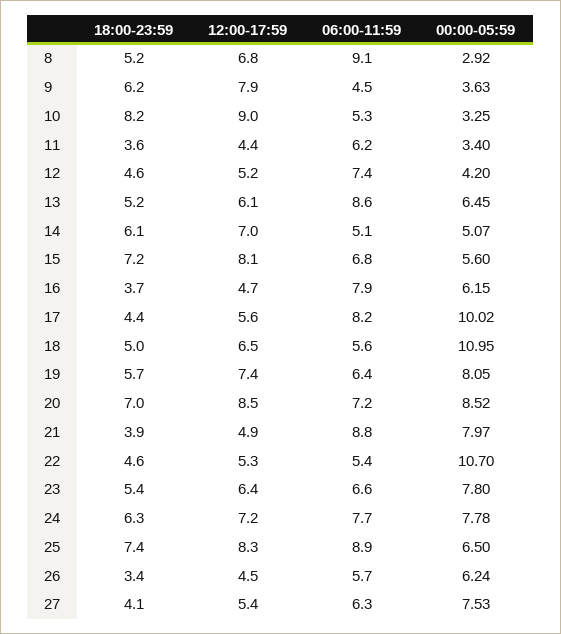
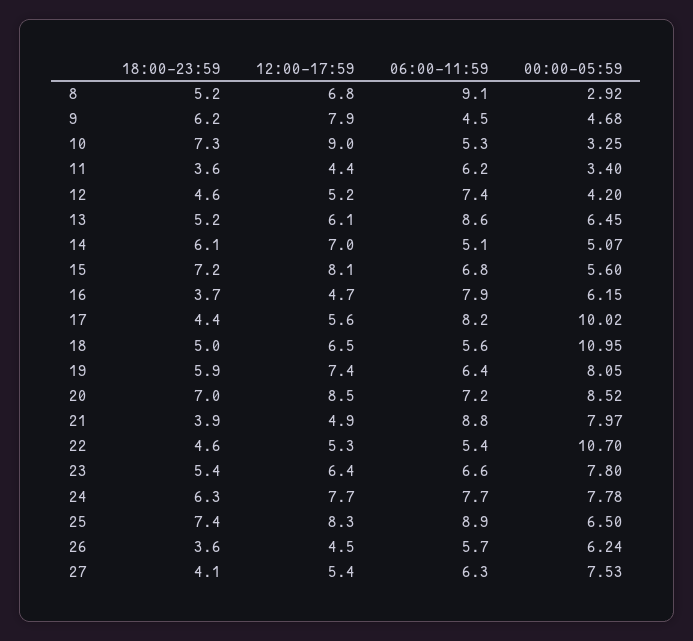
  {
    "18:00-23:59": {
      "8": 5.2,
      "9": 6.2,
-     "10": 8.2,
+     "10": 7.3,
      "11": 3.6,
      "12": 4.6,
      "13": 5.2,
      "14": 6.1,
      "15": 7.2,
      "16": 3.7,
      "17": 4.4,
      "18": 5,
-     "19": 5.7,
+     "19": 5.9,
      "20": 7,
      "21": 3.9,
      "22": 4.6,
      "23": 5.4,
      "24": 6.3,
      "25": 7.4,
-     "26": 3.4,
+     "26": 3.6,
      "27": 4.1
    },
    "12:00-17:59": {
      "8": 6.8,
      "9": 7.9,
      "10": 9,
      "11": 4.4,
      "12": 5.2,
      "13": 6.1,
      "14": 7,
      "15": 8.1,
      "16": 4.7,
      "17": 5.6,
      "18": 6.5,
      "19": 7.4,
      "20": 8.5,
      "21": 4.9,
      "22": 5.3,
      "23": 6.4,
-     "24": 7.2,
+     "24": 7.7,
      "25": 8.3,
      "26": 4.5,
      "27": 5.4
    },
    "06:00-11:59": {
      "8": 9.1,
      "9": 4.5,
      "10": 5.3,
      "11": 6.2,
      "12": 7.4,
      "13": 8.6,
      "14": 5.1,
      "15": 6.8,
      "16": 7.9,
      "17": 8.2,
      "18": 5.6,
      "19": 6.4,
      "20": 7.2,
      "21": 8.8,
      "22": 5.4,
      "23": 6.6,
      "24": 7.7,
      "25": 8.9,
      "26": 5.7,
      "27": 6.3
    },
    "00:00-05:59": {
      "8": 2.92,
-     "9": 3.63,
+     "9": 4.68,
      "10": 3.25,
      "11": 3.4,
      "12": 4.2,
      "13": 6.45,
      "14": 5.07,
      "15": 5.6,
      "16": 6.15,
      "17": 10.02,
      "18": 10.95,
      "19": 8.05,
      "20": 8.52,
      "21": 7.97,
      "22": 10.7,
      "23": 7.8,
      "24": 7.78,
      "25": 6.5,
      "26": 6.24,
      "27": 7.53
    }
  }

